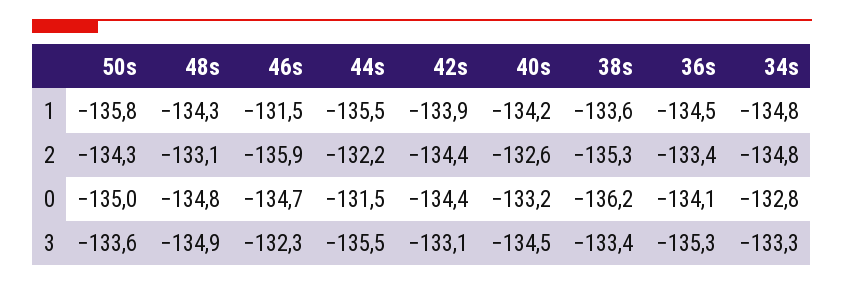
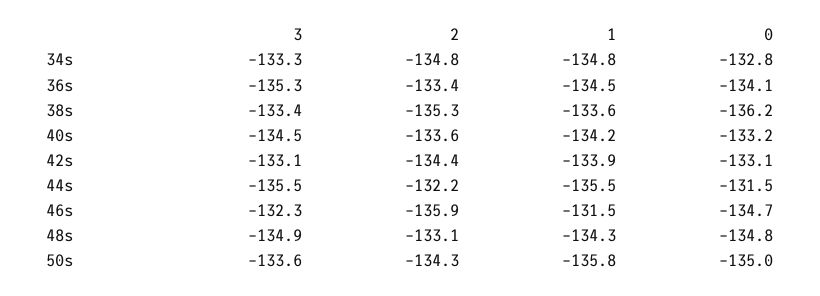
  {
    "50s": {
      "1": -135.8,
      "2": -134.3,
      "0": -135,
      "3": -133.6
    },
    "48s": {
      "1": -134.3,
      "2": -133.1,
      "0": -134.8,
      "3": -134.9
    },
    "46s": {
      "1": -131.5,
      "2": -135.9,
      "0": -134.7,
      "3": -132.3
    },
    "44s": {
      "1": -135.5,
      "2": -132.2,
      "0": -131.5,
      "3": -135.5
    },
    "42s": {
      "1": -133.9,
      "2": -134.4,
-     "0": -134.4,
+     "0": -133.1,
      "3": -133.1
    },
    "40s": {
      "1": -134.2,
-     "2": -132.6,
+     "2": -133.6,
      "0": -133.2,
      "3": -134.5
    },
    "38s": {
      "1": -133.6,
      "2": -135.3,
      "0": -136.2,
      "3": -133.4
    },
    "36s": {
      "1": -134.5,
      "2": -133.4,
      "0": -134.1,
      "3": -135.3
    },
    "34s": {
      "1": -134.8,
      "2": -134.8,
      "0": -132.8,
      "3": -133.3
    }
  }

